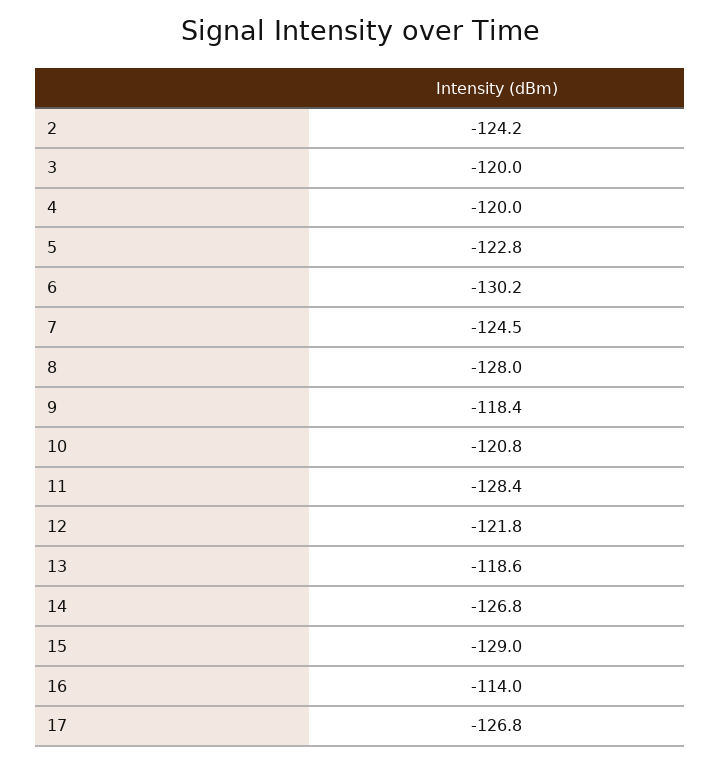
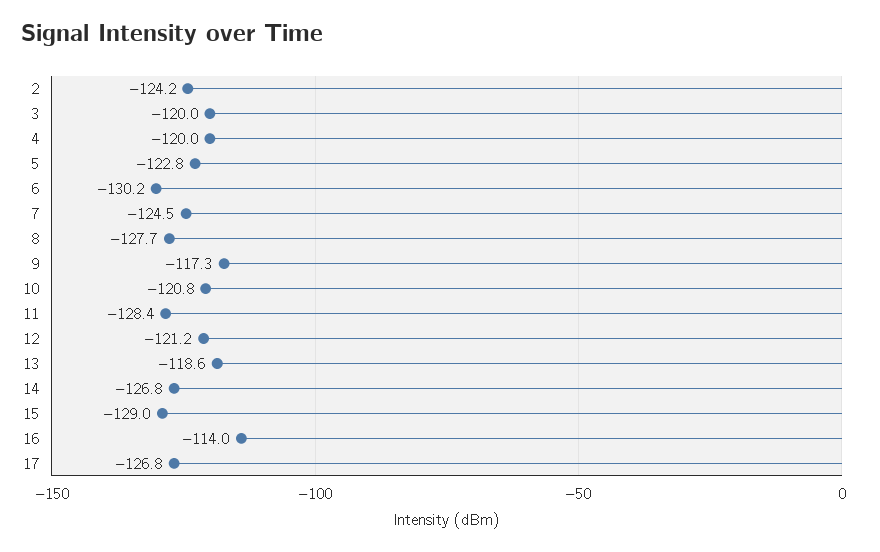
  {
    "2": -124.2,
    "3": -120,
    "4": -120,
    "5": -122.8,
    "6": -130.2,
    "7": -124.5,
-   "8": -128,
+   "8": -127.7,
-   "9": -118.4,
+   "9": -117.3,
    "10": -120.8,
    "11": -128.4,
-   "12": -121.8,
+   "12": -121.2,
    "13": -118.6,
    "14": -126.8,
    "15": -129,
    "16": -114,
    "17": -126.8
  }

